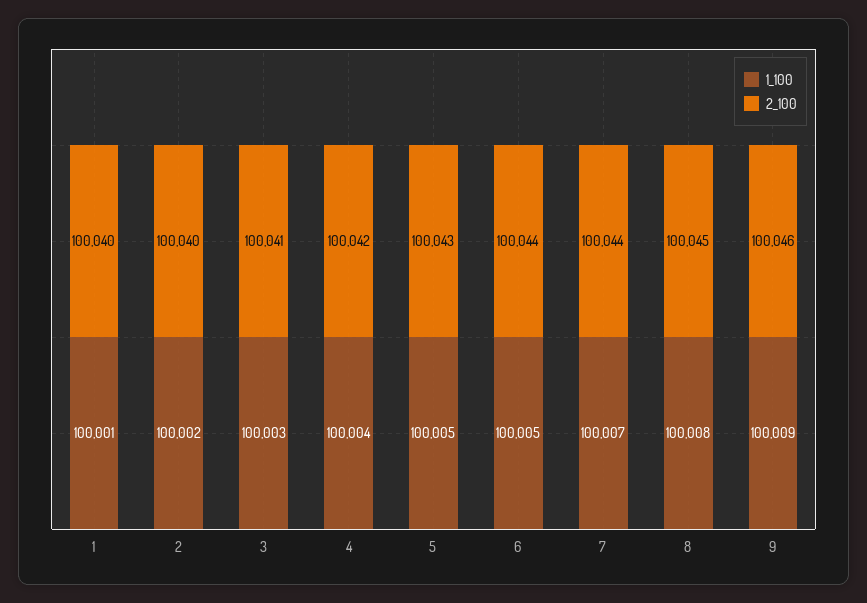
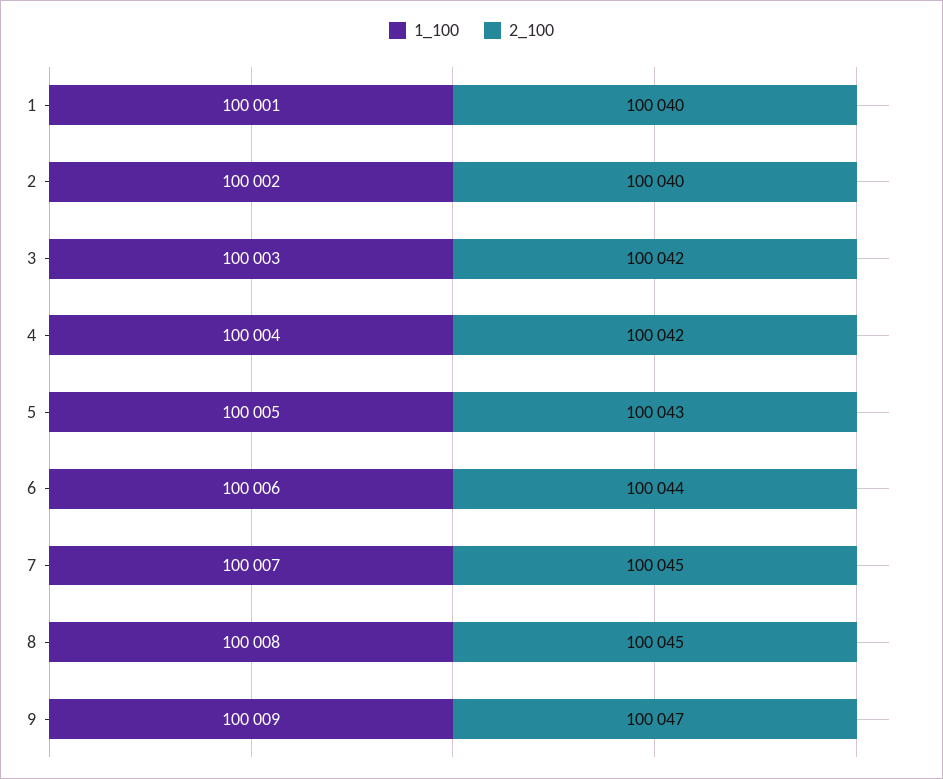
  {
    "1_100": {
      "1": 100001,
      "2": 100002,
      "3": 100003,
      "4": 100004,
      "5": 100005,
-     "6": 100005,
+     "6": 100006,
      "7": 100007,
      "8": 100008,
      "9": 100009
    },
    "2_100": {
      "1": 100040,
      "2": 100040,
-     "3": 100041,
+     "3": 100042,
      "4": 100042,
      "5": 100043,
      "6": 100044,
-     "7": 100044,
+     "7": 100045,
      "8": 100045,
-     "9": 100046
+     "9": 100047
    }
  }

